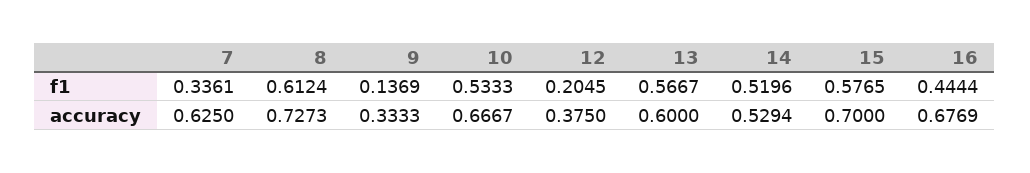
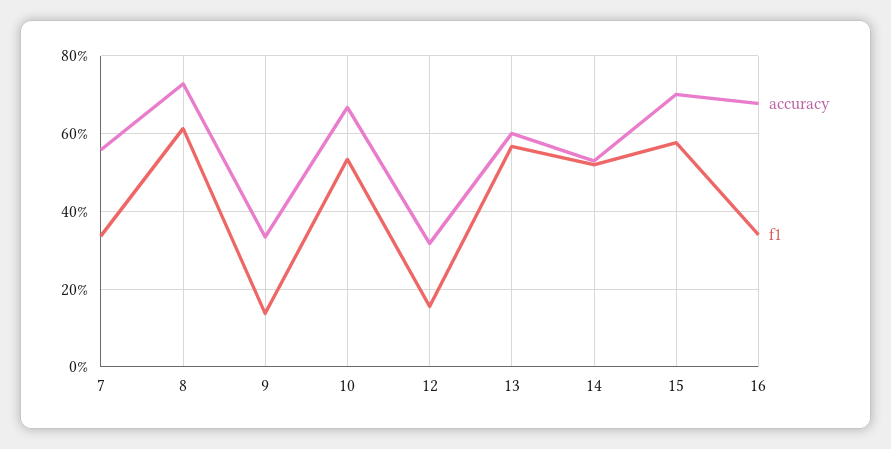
  {
    "f1": {
      "7": 0.3361,
      "8": 0.6124,
      "9": 0.1369,
      "10": 0.5333,
-     "12": 0.2045,
+     "12": 0.16,
      "13": 0.5667,
      "14": 0.5196,
      "15": 0.5765,
-     "16": 0.4444
+     "16": 0.34
    },
    "accuracy": {
-     "7": 0.625,
+     "7": 0.56,
      "8": 0.7273,
      "9": 0.3333,
      "10": 0.6667,
-     "12": 0.375,
+     "12": 0.32,
      "13": 0.6,
      "14": 0.5294,
      "15": 0.7,
      "16": 0.6769
    }
  }

